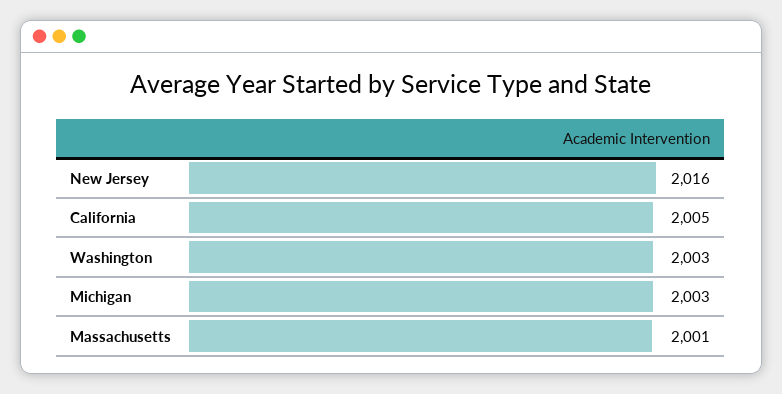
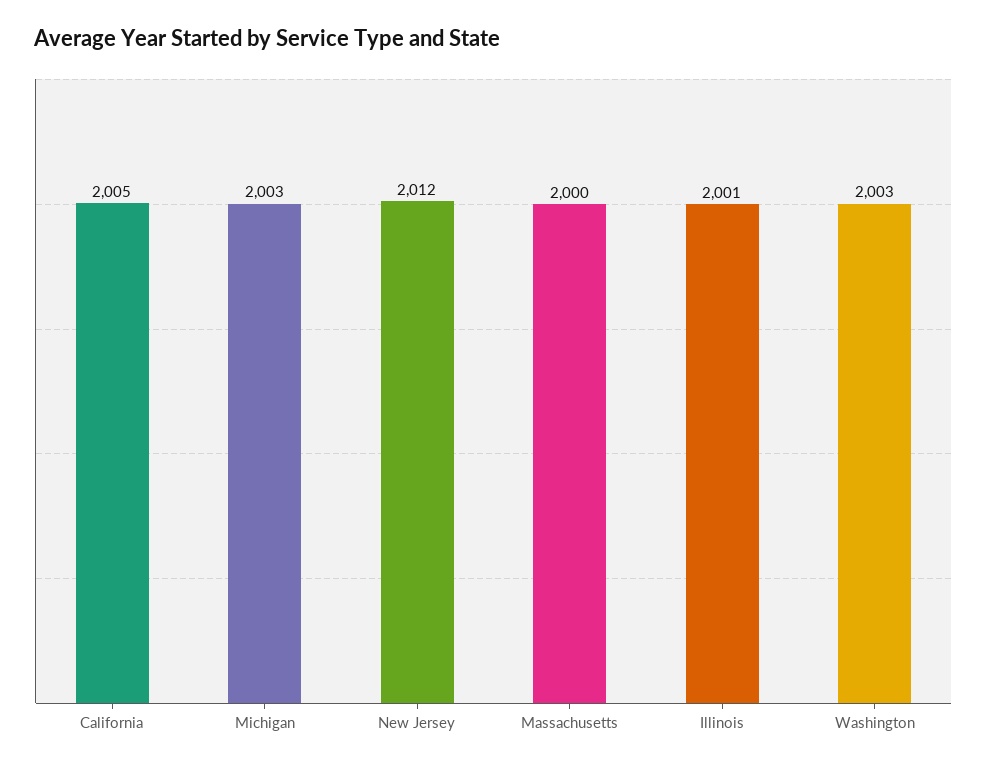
  {
-   "New Jersey": 2016,
+   "New Jersey": 2012,
    "California": 2005,
    "Washington": 2003,
    "Michigan": 2003,
-   "Massachusetts": 2001
+   "Massachusetts": 2000,
+   "Illinois": 2001
  }

